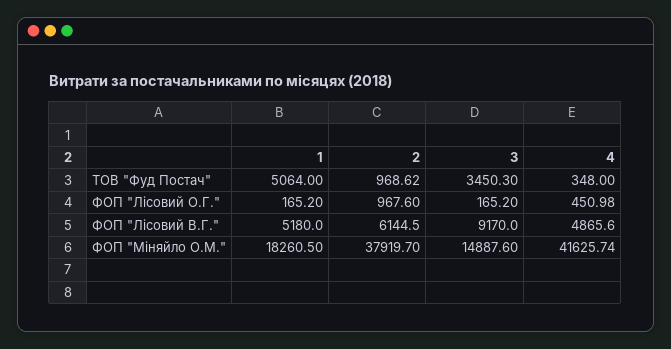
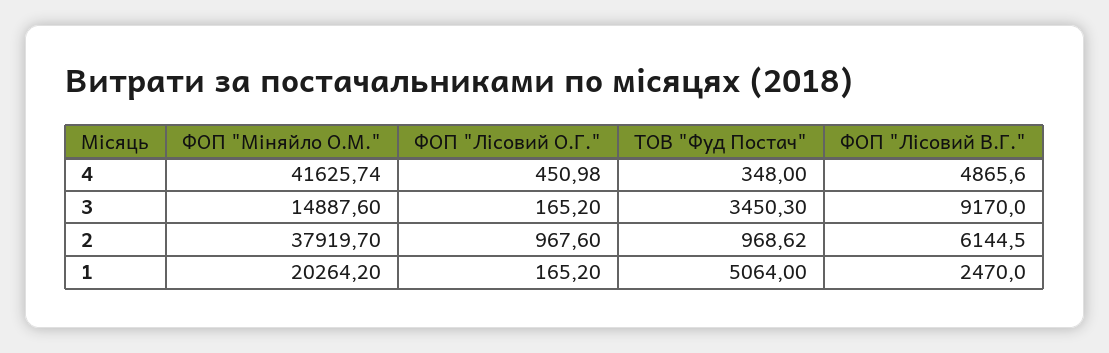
  {
    "1": {
      "ТОВ \"Фуд Постач\"": 5064,
      "ФОП \"Лісовий О.Г.\"": 165.2,
-     "ФОП \"Лісовий В.Г.\"": 5180,
+     "ФОП \"Лісовий В.Г.\"": 2470,
-     "ФОП \"Міняйло О.М.\"": 18260.5
+     "ФОП \"Міняйло О.М.\"": 20264.2
    },
    "2": {
      "ТОВ \"Фуд Постач\"": 968.62,
      "ФОП \"Лісовий О.Г.\"": 967.6,
      "ФОП \"Лісовий В.Г.\"": 6144.5,
      "ФОП \"Міняйло О.М.\"": 37919.7
    },
    "3": {
      "ТОВ \"Фуд Постач\"": 3450.3,
      "ФОП \"Лісовий О.Г.\"": 165.2,
      "ФОП \"Лісовий В.Г.\"": 9170,
      "ФОП \"Міняйло О.М.\"": 14887.6
    },
    "4": {
      "ТОВ \"Фуд Постач\"": 348,
      "ФОП \"Лісовий О.Г.\"": 450.98,
      "ФОП \"Лісовий В.Г.\"": 4865.6,
      "ФОП \"Міняйло О.М.\"": 41625.74
    }
  }

